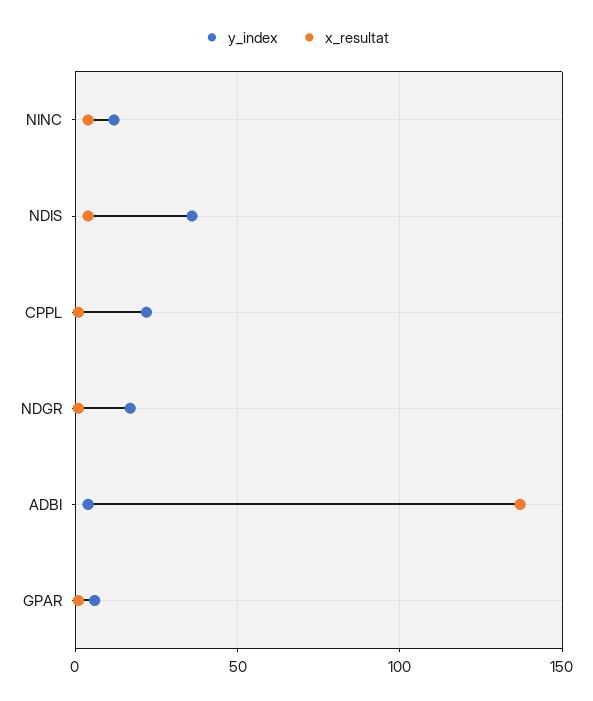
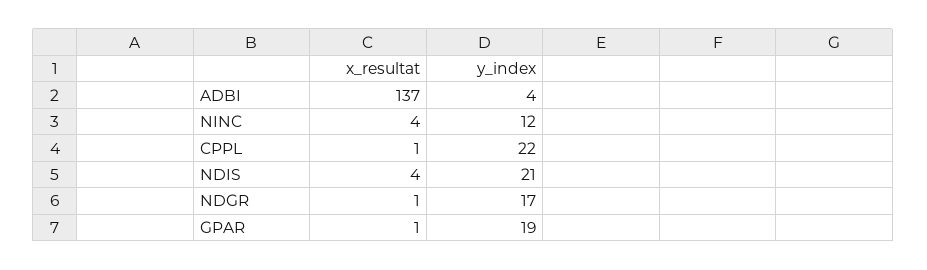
  {
    "y_index": {
      "NINC": 12,
-     "NDIS": 35,
+     "NDIS": 21,
      "CPPL": 22,
      "NDGR": 17,
      "ADBI": 4,
-     "GPAR": 5
+     "GPAR": 19
    },
    "x_resultat": {
      "NINC": 4,
      "NDIS": 4,
      "CPPL": 1,
      "NDGR": 1,
      "ADBI": 137,
      "GPAR": 1
    }
  }

